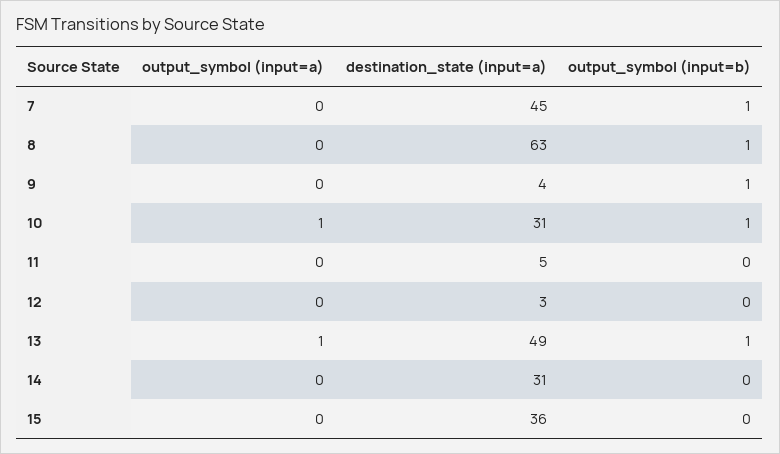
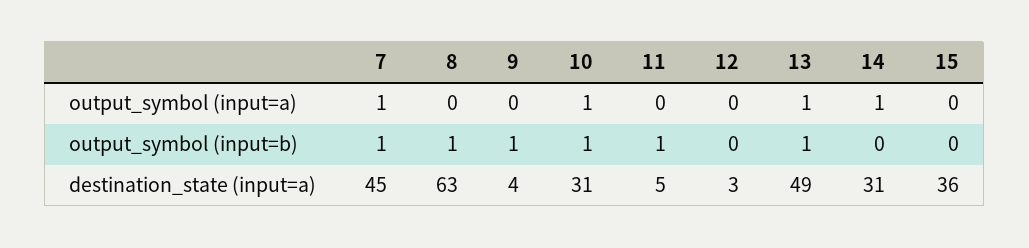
  {
    "output_symbol (input=a)": {
-     "7": 0,
+     "7": 1,
      "8": 0,
      "9": 0,
      "10": 1,
      "11": 0,
      "12": 0,
      "13": 1,
-     "14": 0,
+     "14": 1,
      "15": 0
    },
    "destination_state (input=a)": {
      "7": 45,
      "8": 63,
      "9": 4,
      "10": 31,
      "11": 5,
      "12": 3,
      "13": 49,
      "14": 31,
      "15": 36
    },
    "output_symbol (input=b)": {
      "7": 1,
      "8": 1,
      "9": 1,
      "10": 1,
-     "11": 0,
+     "11": 1,
      "12": 0,
      "13": 1,
      "14": 0,
      "15": 0
    }
  }

